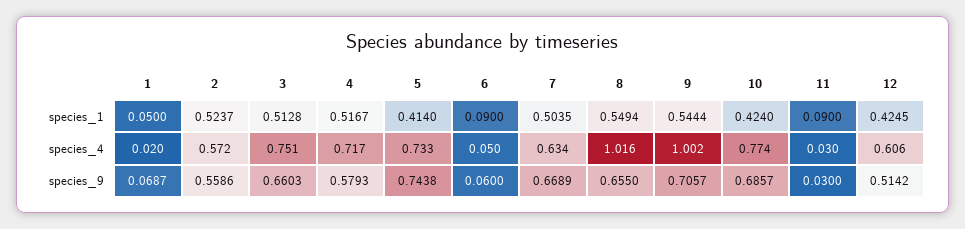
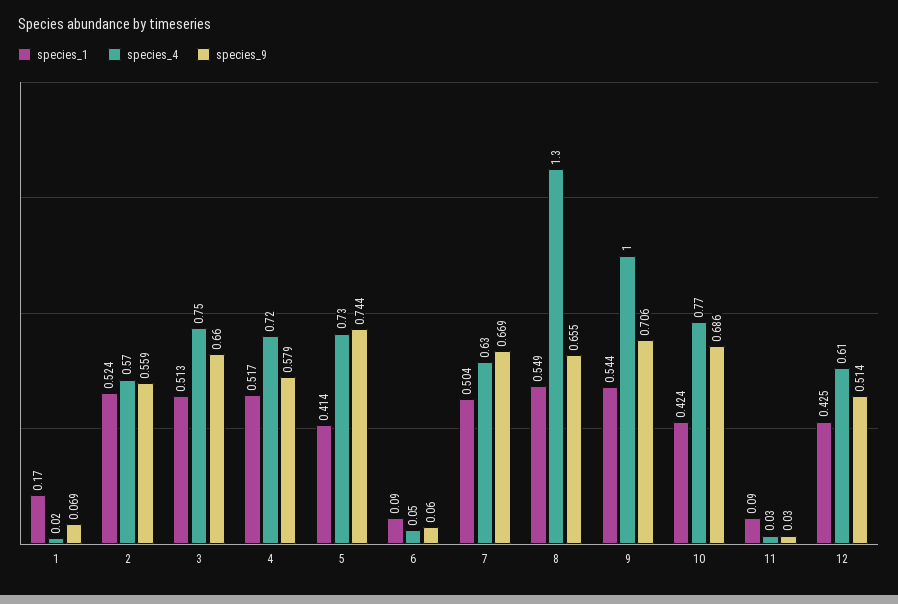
  {
    "species_1": {
-     "1": 0.05,
+     "1": 0.17,
      "2": 0.5237,
      "3": 0.5128,
      "4": 0.5167,
      "5": 0.414,
      "6": 0.09,
      "7": 0.5035,
      "8": 0.5494,
      "9": 0.5444,
      "10": 0.424,
      "11": 0.09,
      "12": 0.4245
    },
    "species_4": {
      "1": 0.02,
      "2": 0.572,
      "3": 0.751,
      "4": 0.717,
      "5": 0.733,
      "6": 0.05,
      "7": 0.634,
-     "8": 1.016,
+     "8": 1.3,
      "9": 1.002,
      "10": 0.774,
      "11": 0.03,
      "12": 0.606
    },
    "species_9": {
      "1": 0.0687,
      "2": 0.5586,
      "3": 0.6603,
      "4": 0.5793,
      "5": 0.7438,
      "6": 0.06,
      "7": 0.6689,
      "8": 0.655,
      "9": 0.7057,
      "10": 0.6857,
      "11": 0.03,
      "12": 0.5142
    }
  }

